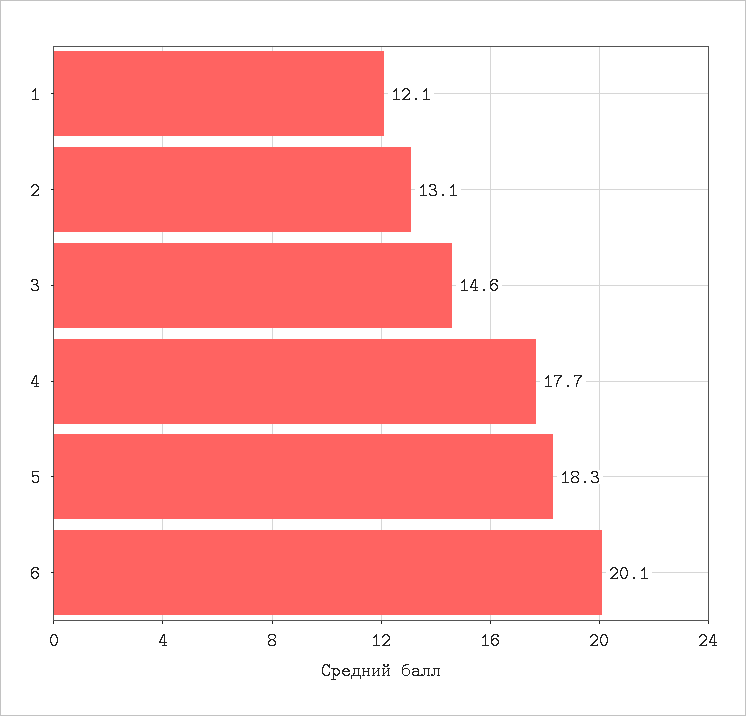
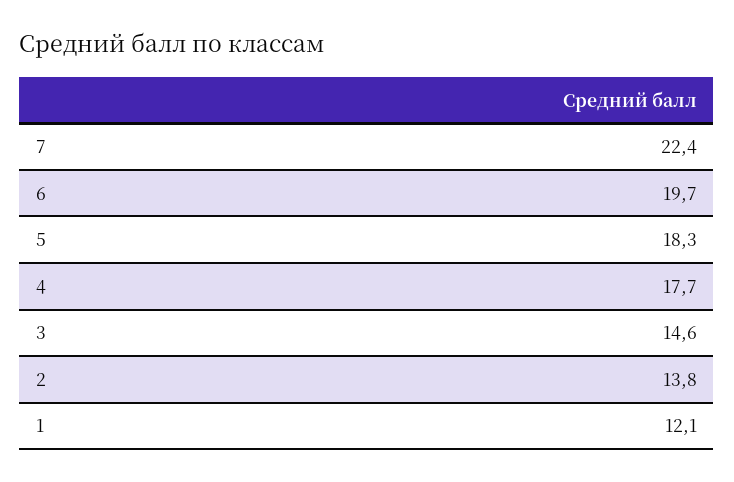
  {
    "1": 12.1,
-   "2": 13.1,
+   "2": 13.8,
    "3": 14.6,
    "4": 17.7,
    "5": 18.3,
-   "6": 20.1
+   "6": 19.7,
+   "7": 22.4
  }

